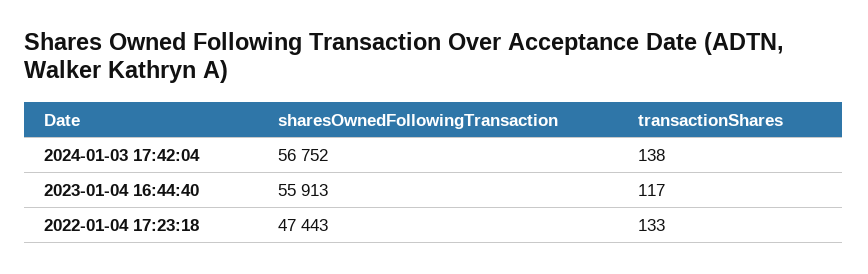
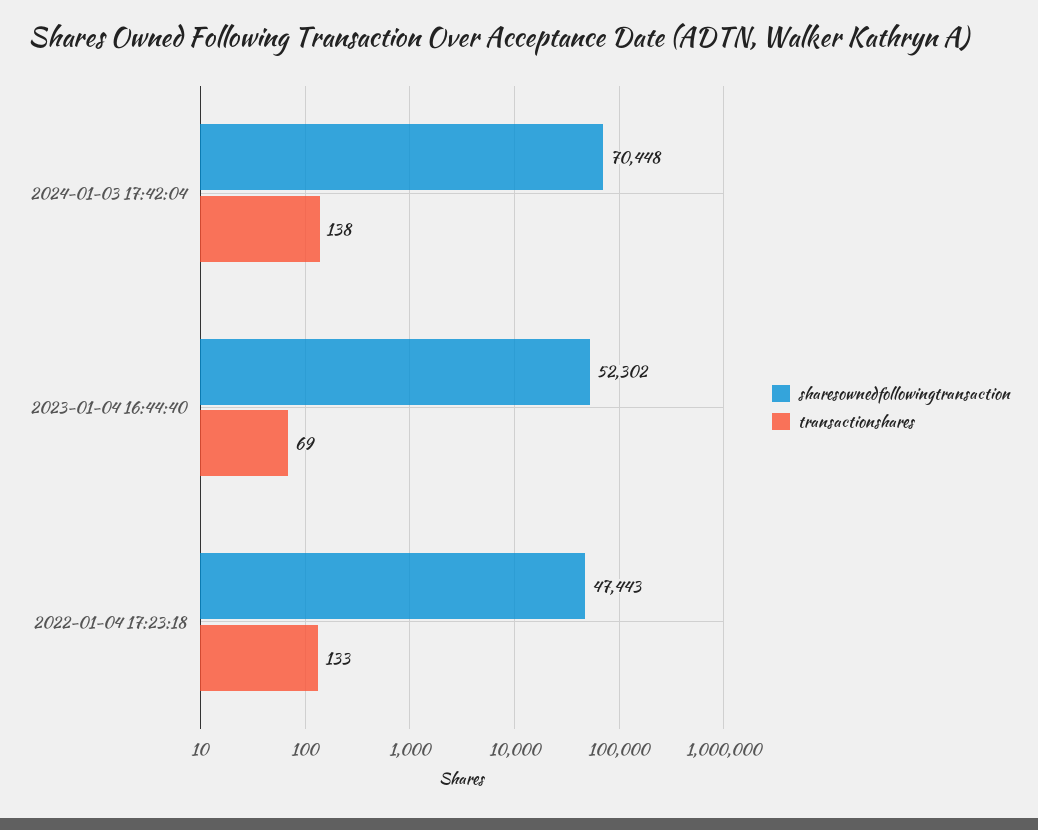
  {
    "sharesOwnedFollowingTransaction": {
-     "2024-01-03 17:42:04": 56752,
+     "2024-01-03 17:42:04": 70448,
-     "2023-01-04 16:44:40": 55913,
+     "2023-01-04 16:44:40": 52302,
      "2022-01-04 17:23:18": 47443
    },
    "transactionShares": {
      "2024-01-03 17:42:04": 138,
-     "2023-01-04 16:44:40": 117,
+     "2023-01-04 16:44:40": 69,
      "2022-01-04 17:23:18": 133
    }
  }

